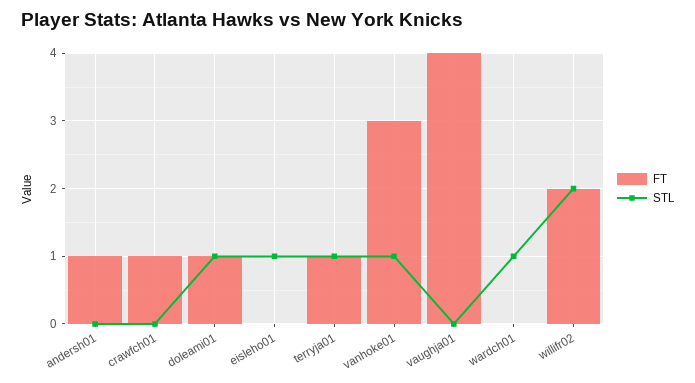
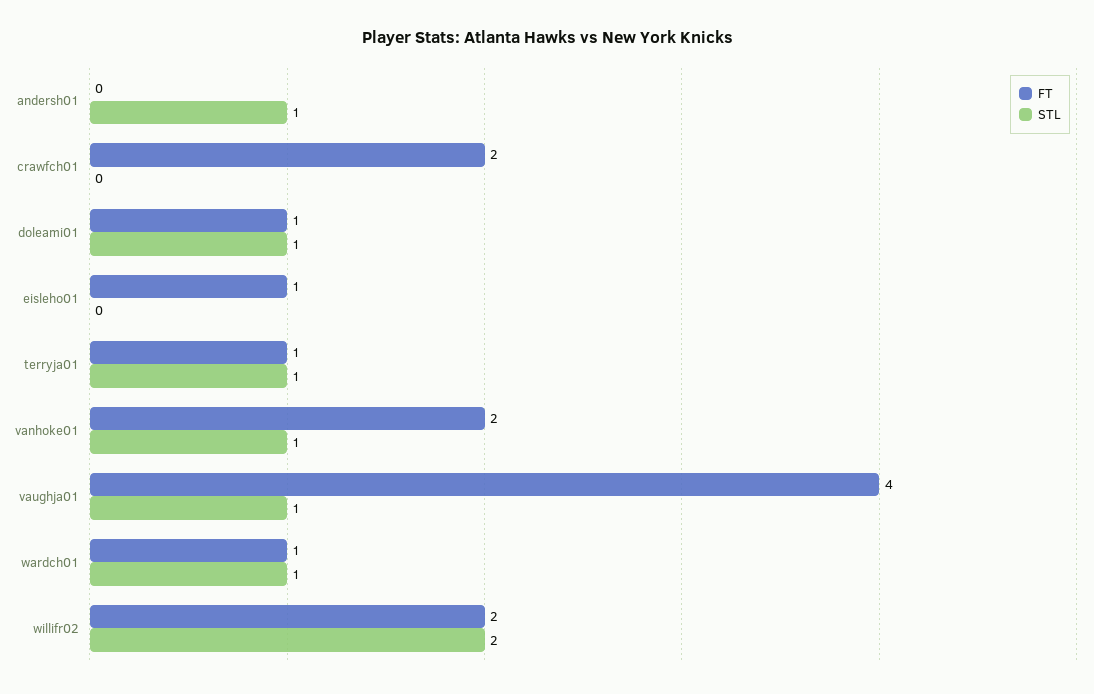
  {
    "FT": {
-     "andersh01": 1,
+     "andersh01": 0,
-     "crawfch01": 1,
+     "crawfch01": 2,
      "doleami01": 1,
-     "eisleho01": 0,
+     "eisleho01": 1,
      "terryja01": 1,
-     "vanhoke01": 3,
+     "vanhoke01": 2,
      "vaughja01": 4,
-     "wardch01": 0,
+     "wardch01": 1,
      "willifr02": 2
    },
    "STL": {
-     "andersh01": 0,
+     "andersh01": 1,
      "crawfch01": 0,
      "doleami01": 1,
-     "eisleho01": 1,
+     "eisleho01": 0,
      "terryja01": 1,
      "vanhoke01": 1,
-     "vaughja01": 0,
+     "vaughja01": 1,
      "wardch01": 1,
      "willifr02": 2
    }
  }

